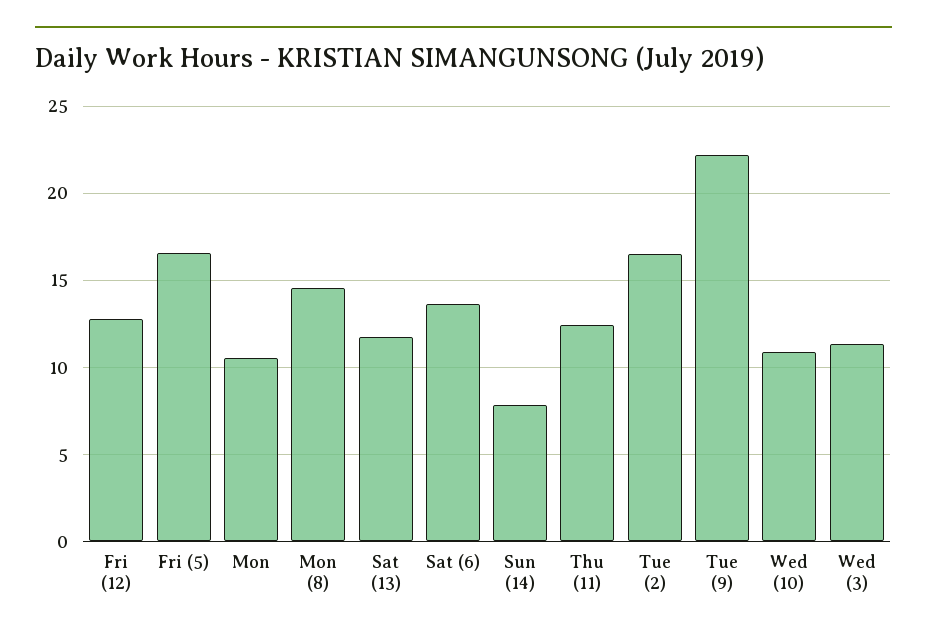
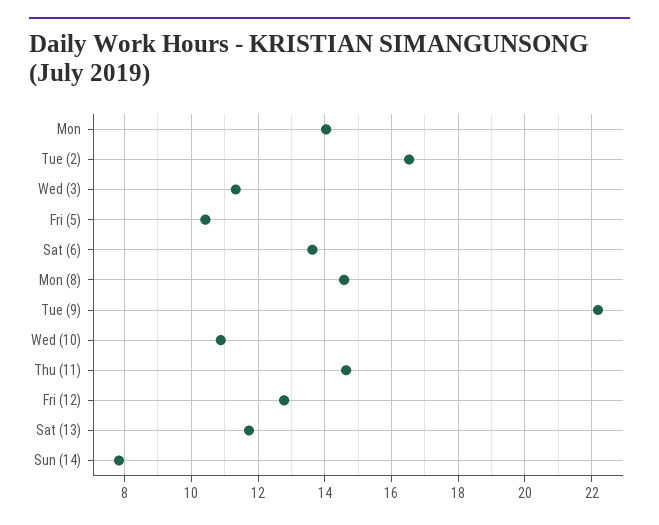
  {
    "Fri (12)": 12.8,
-   "Fri (5)": 16.5,
+   "Fri (5)": 10.4,
-   "Mon": 10.5,
+   "Mon": 14,
    "Mon (8)": 14.6,
    "Sat (13)": 11.8,
    "Sat (6)": 13.6,
    "Sun (14)": 7.8,
-   "Thu (11)": 12.5,
+   "Thu (11)": 14.6,
    "Tue (2)": 16.6,
    "Tue (9)": 22.2,
    "Wed (10)": 10.8,
    "Wed (3)": 11.4
  }

